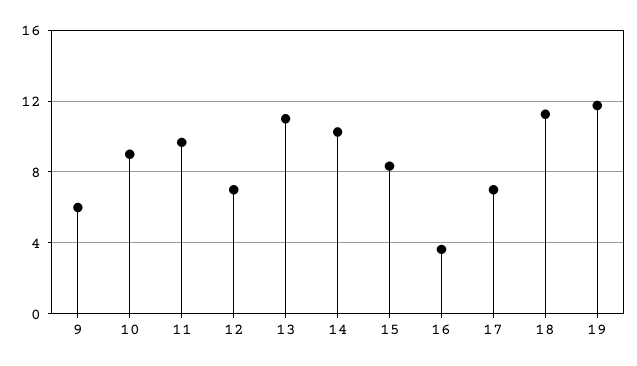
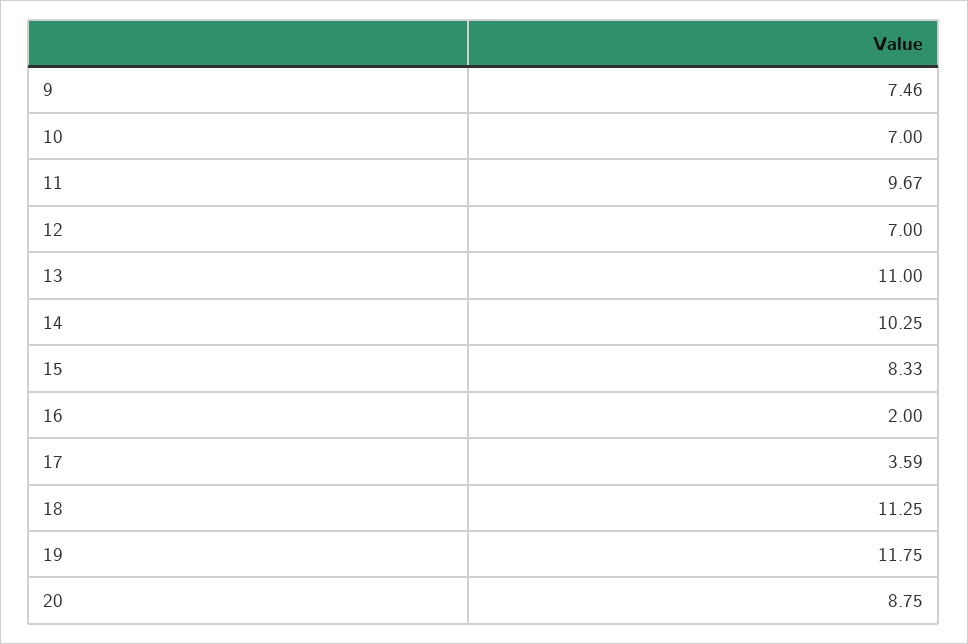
  {
-   "9": 6,
+   "9": 7.46,
-   "10": 9,
+   "10": 7,
    "11": 9.67,
    "12": 7,
    "13": 11,
    "14": 10.25,
    "15": 8.33,
-   "16": 3.5,
+   "16": 2,
-   "17": 7,
+   "17": 3.59,
    "18": 11.25,
-   "19": 11.75
+   "19": 11.75,
+   "20": 8.75
  }

